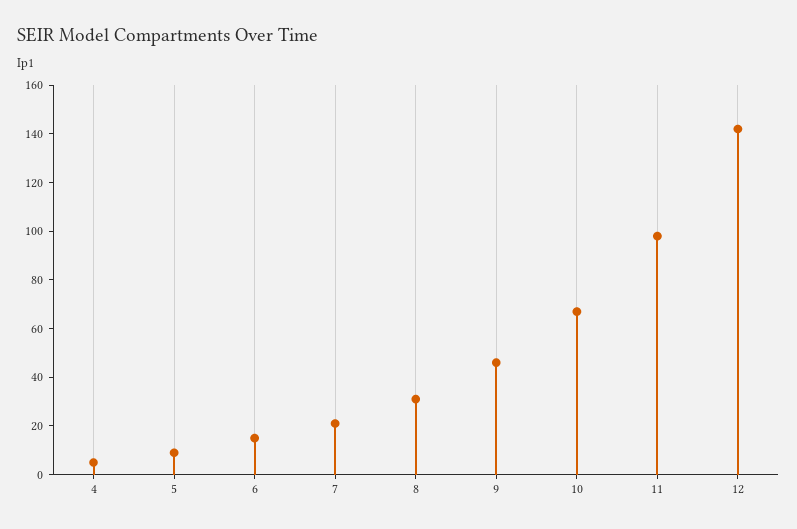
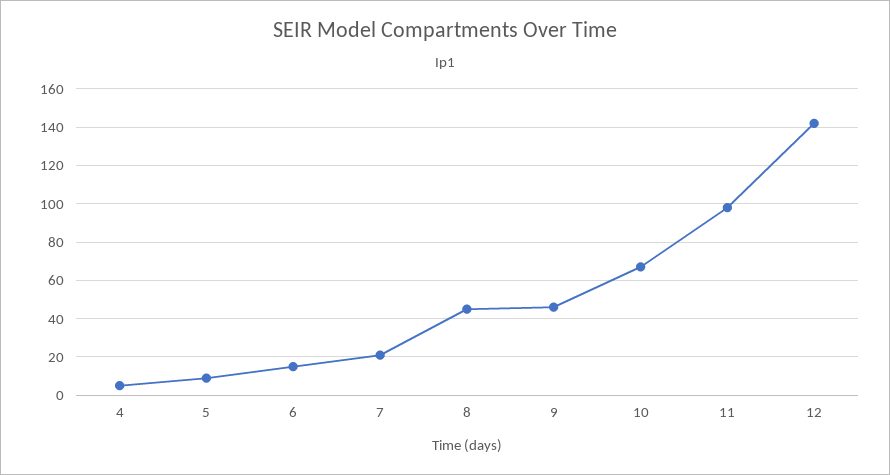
  {
    "4": 5,
    "5": 10,
    "6": 15,
    "7": 20,
-   "8": 30,
+   "8": 45,
    "9": 45,
    "10": 65,
    "11": 100,
    "12": 140
  }

